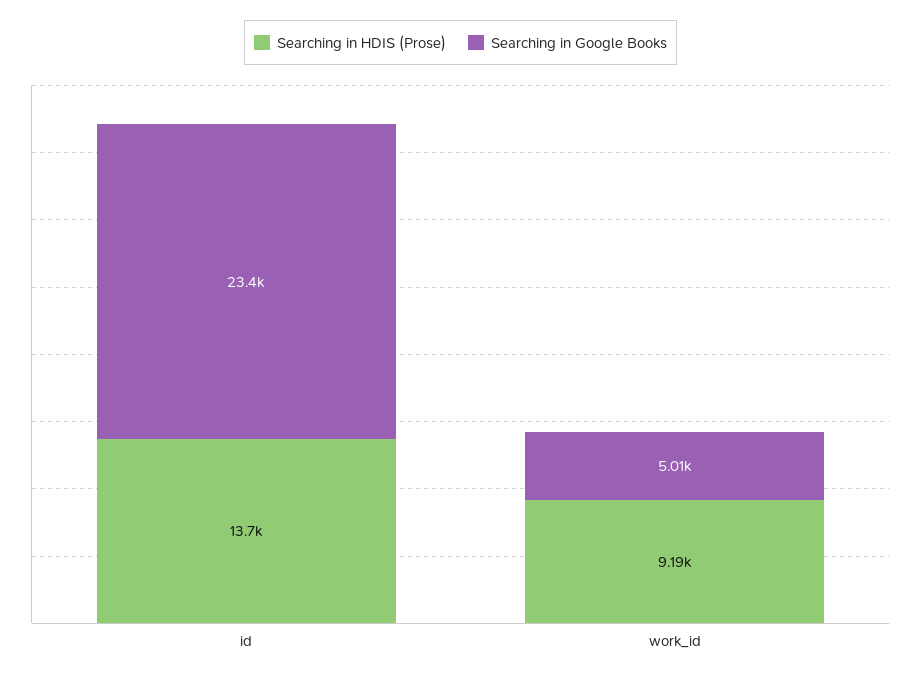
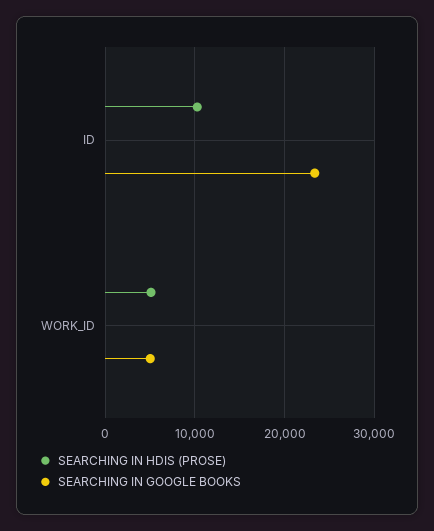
  {
    "Searching in HDIS (Prose)": {
-     "id": 13700,
+     "id": 10000,
-     "work_id": 9190
+     "work_id": 5000
    },
    "Searching in Google Books": {
      "id": 23400,
      "work_id": 5010
    }
  }

